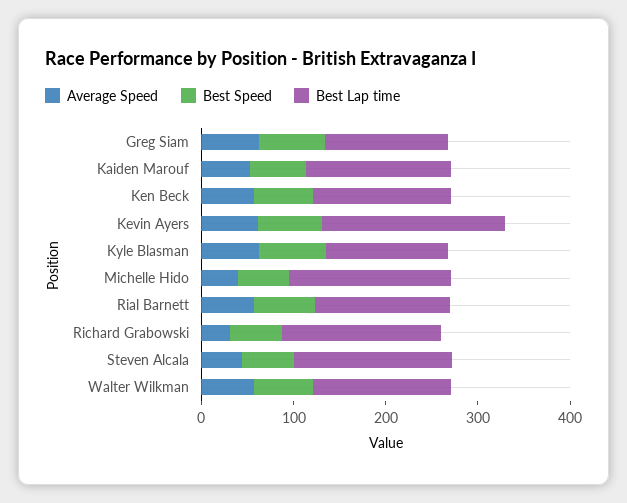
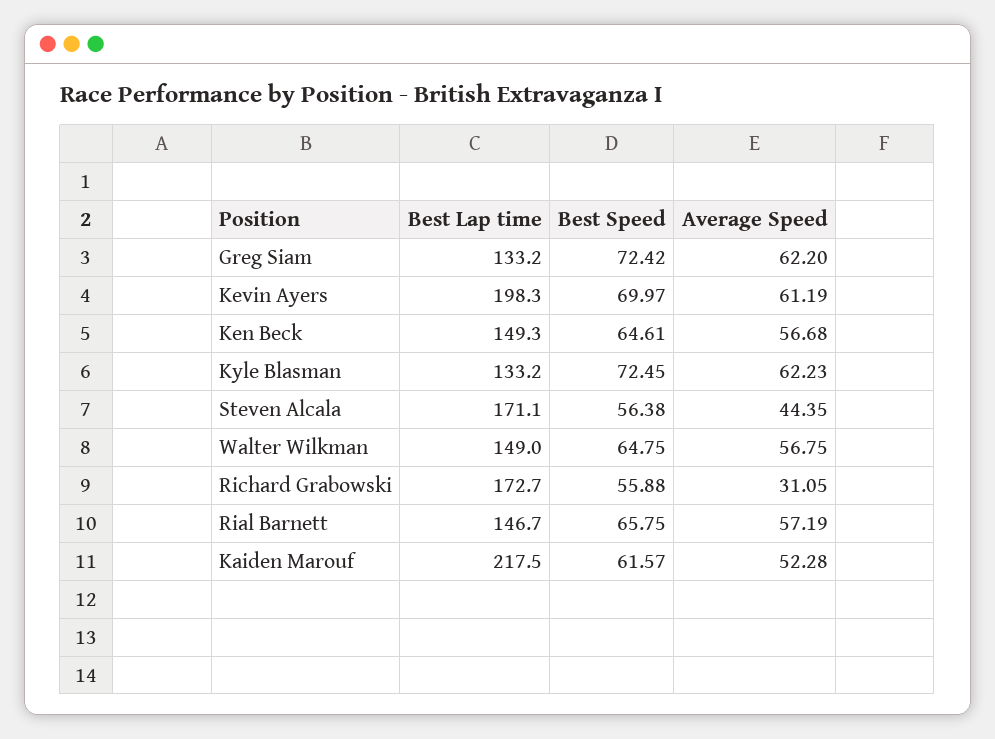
  {
    "Average Speed": {
      "Greg Siam": 62.2,
      "Kaiden Marouf": 52.28,
      "Ken Beck": 56.68,
      "Kevin Ayers": 61.19,
      "Kyle Blasman": 62.23,
-     "Michelle Hido": 40,
      "Rial Barnett": 57.19,
      "Richard Grabowski": 31.05,
      "Steven Alcala": 44.35,
      "Walter Wilkman": 56.75
    },
    "Best Speed": {
      "Greg Siam": 72.42,
      "Kaiden Marouf": 61.57,
      "Ken Beck": 64.61,
      "Kevin Ayers": 69.97,
      "Kyle Blasman": 72.45,
-     "Michelle Hido": 60,
      "Rial Barnett": 65.75,
      "Richard Grabowski": 55.88,
      "Steven Alcala": 56.38,
      "Walter Wilkman": 64.75
    },
    "Best Lap time": {
      "Greg Siam": 133.2,
-     "Kaiden Marouf": 160,
+     "Kaiden Marouf": 217.5,
      "Ken Beck": 149.3,
      "Kevin Ayers": 198.3,
      "Kyle Blasman": 133.2,
-     "Michelle Hido": 180,
      "Rial Barnett": 146.7,
      "Richard Grabowski": 172.7,
      "Steven Alcala": 171.1,
      "Walter Wilkman": 149
    }
  }

